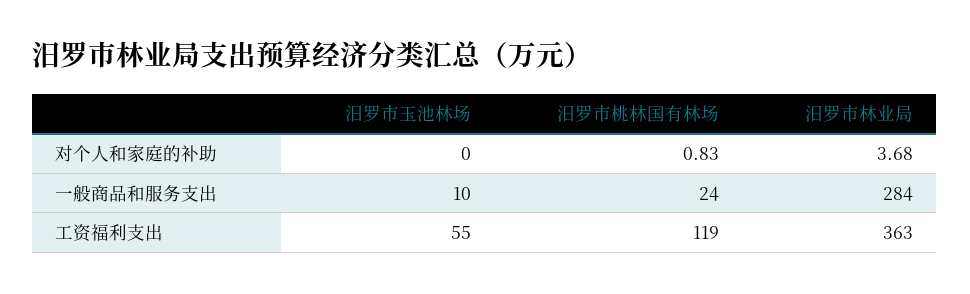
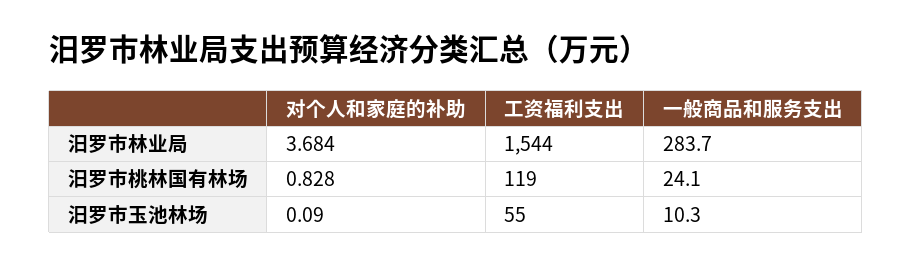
  {
    "汨罗市玉池林场": {
-     "对个人和家庭的补助": 0,
+     "对个人和家庭的补助": 0.09,
      "一般商品和服务支出": 10.3,
      "工资福利支出": 55
    },
    "汨罗市桃林国有林场": {
      "对个人和家庭的补助": 0.828,
      "一般商品和服务支出": 24.1,
      "工资福利支出": 119
    },
    "汨罗市林业局": {
      "对个人和家庭的补助": 3.684,
      "一般商品和服务支出": 283.7,
-     "工资福利支出": 363
+     "工资福利支出": 1544
    }
  }

